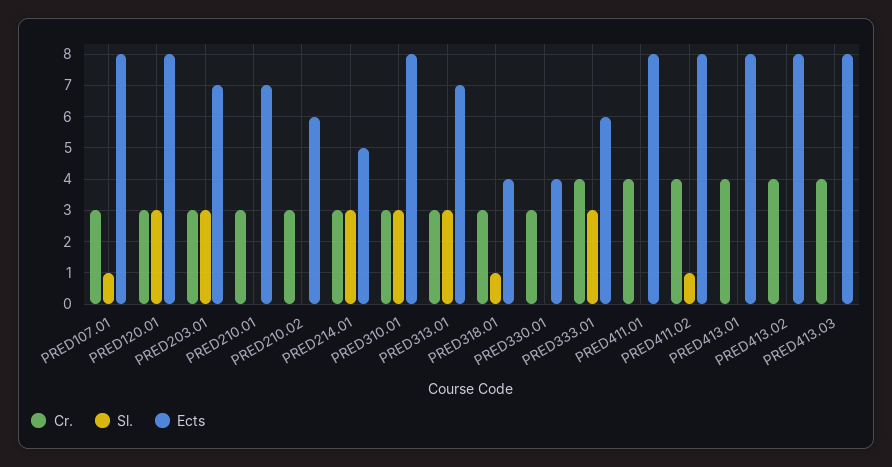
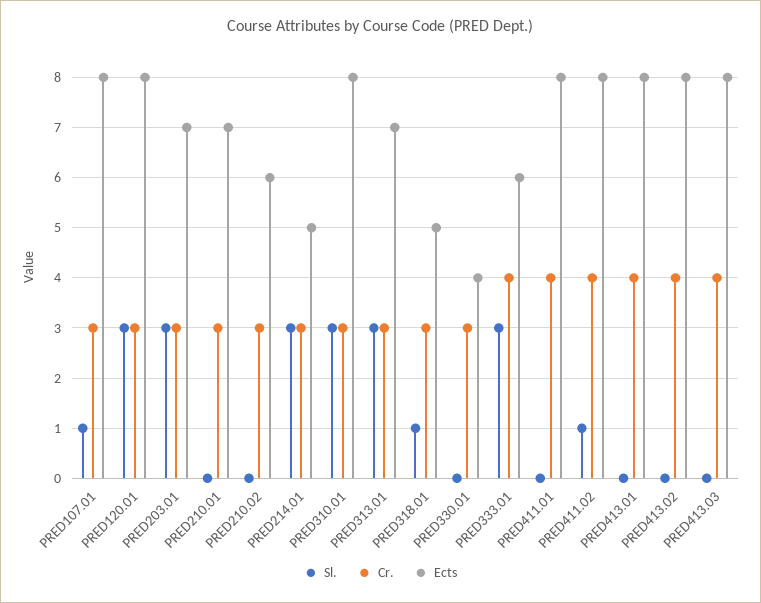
  {
    "Cr.": {
      "PRED107.01": 3,
      "PRED120.01": 3,
      "PRED203.01": 3,
      "PRED210.01": 3,
      "PRED210.02": 3,
      "PRED214.01": 3,
      "PRED310.01": 3,
      "PRED313.01": 3,
      "PRED318.01": 3,
      "PRED330.01": 3,
      "PRED333.01": 4,
      "PRED411.01": 4,
      "PRED411.02": 4,
      "PRED413.01": 4,
      "PRED413.02": 4,
      "PRED413.03": 4
    },
    "Sl.": {
      "PRED107.01": 1,
      "PRED120.01": 3,
      "PRED203.01": 3,
      "PRED210.01": 0,
      "PRED210.02": 0,
      "PRED214.01": 3,
      "PRED310.01": 3,
      "PRED313.01": 3,
      "PRED318.01": 1,
      "PRED330.01": 0,
      "PRED333.01": 3,
      "PRED411.01": 0,
      "PRED411.02": 1,
      "PRED413.01": 0,
      "PRED413.02": 0,
      "PRED413.03": 0
    },
    "Ects": {
      "PRED107.01": 8,
      "PRED120.01": 8,
      "PRED203.01": 7,
      "PRED210.01": 7,
      "PRED210.02": 6,
      "PRED214.01": 5,
      "PRED310.01": 8,
      "PRED313.01": 7,
-     "PRED318.01": 4,
+     "PRED318.01": 5,
      "PRED330.01": 4,
      "PRED333.01": 6,
      "PRED411.01": 8,
      "PRED411.02": 8,
      "PRED413.01": 8,
      "PRED413.02": 8,
      "PRED413.03": 8
    }
  }

